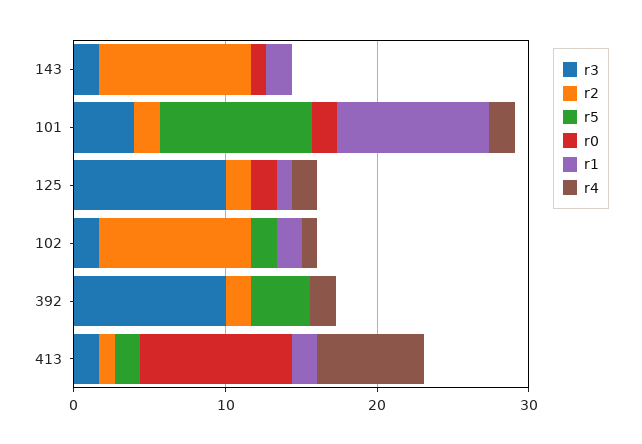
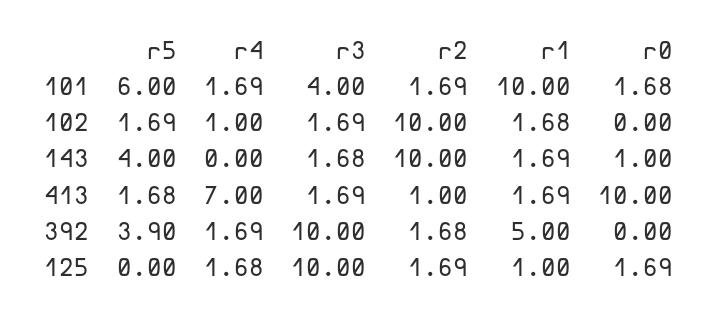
  {
    "r3": {
      "143": 1.68,
      "101": 4,
      "125": 10,
      "102": 1.69,
      "392": 10,
      "413": 1.69
    },
    "r2": {
      "143": 10,
      "101": 1.69,
      "125": 1.69,
      "102": 10,
      "392": 1.68,
      "413": 1
    },
    "r5": {
-     "143": 0,
+     "143": 4,
-     "101": 10,
+     "101": 6,
      "125": 0,
      "102": 1.69,
      "392": 3.9,
      "413": 1.68
    },
    "r0": {
      "143": 1,
      "101": 1.68,
      "125": 1.69,
      "102": 0,
      "392": 0,
      "413": 10
    },
    "r1": {
      "143": 1.69,
      "101": 10,
      "125": 1,
      "102": 1.68,
-     "392": 0,
+     "392": 5,
      "413": 1.69
    },
    "r4": {
      "143": 0,
      "101": 1.69,
      "125": 1.68,
      "102": 1,
      "392": 1.69,
      "413": 7
    }
  }

